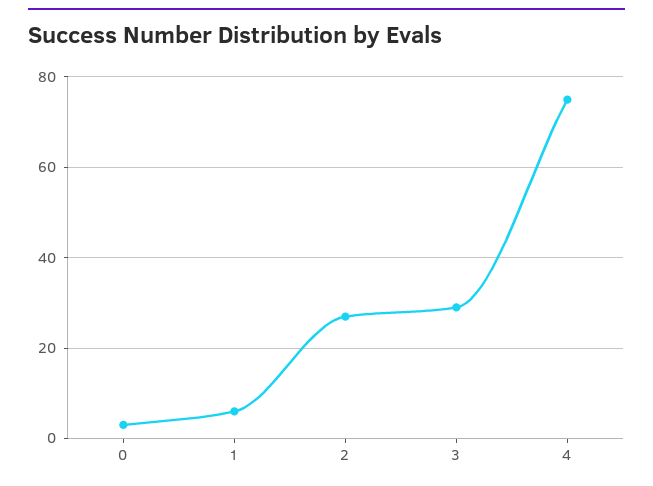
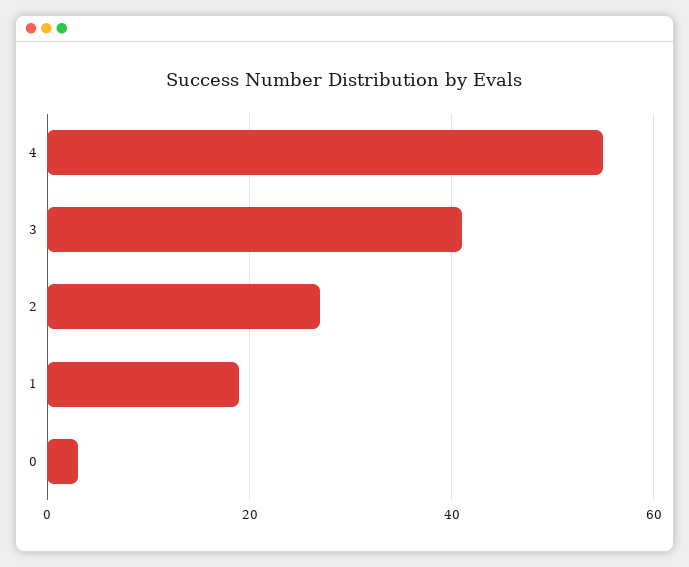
  {
    "0": 5,
-   "1": 5,
+   "1": 20,
    "2": 25,
-   "3": 30,
+   "3": 40,
-   "4": 75
+   "4": 55
  }

